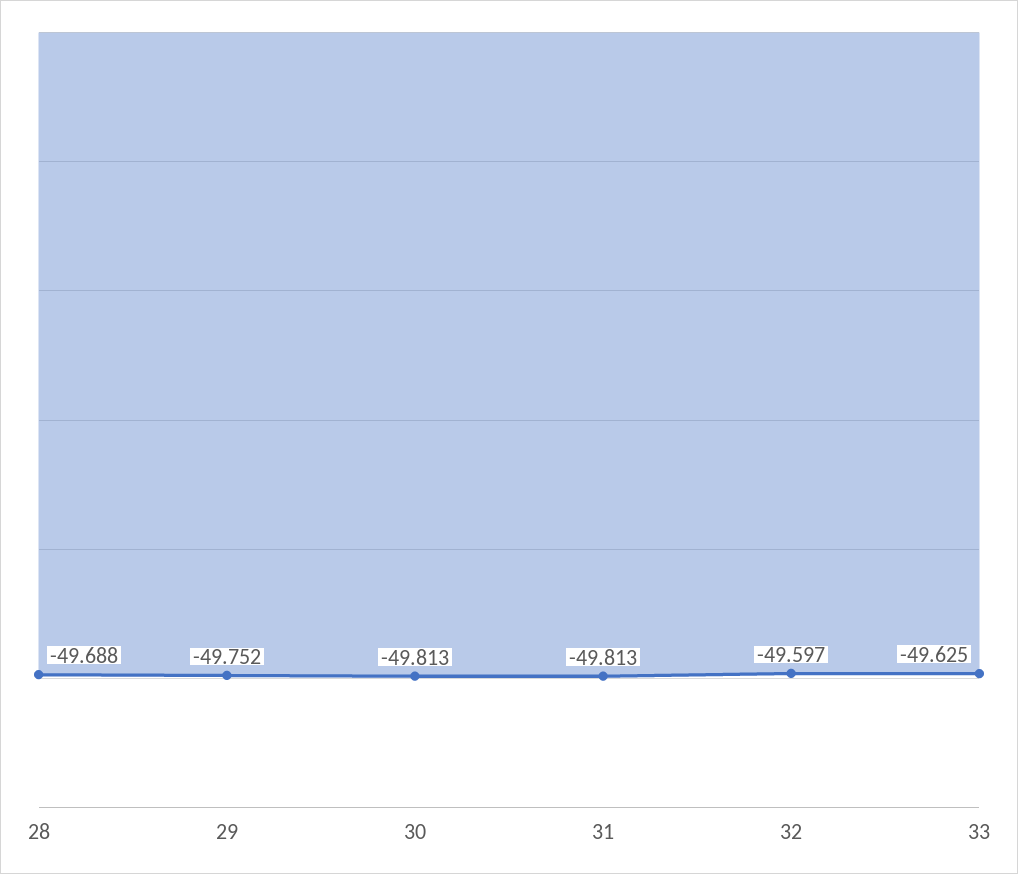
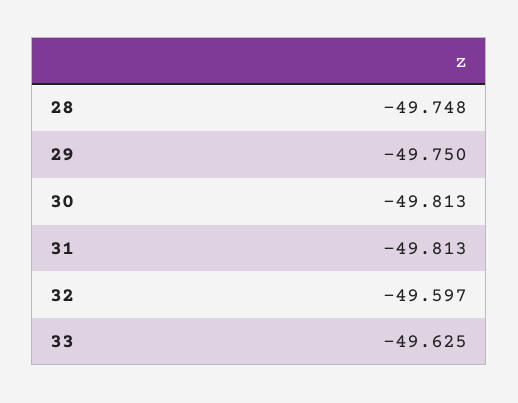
  {
-   "28": -49.688,
+   "28": -49.748,
-   "29": -49.752,
+   "29": -49.75,
    "30": -49.813,
    "31": -49.813,
    "32": -49.597,
    "33": -49.625
  }

